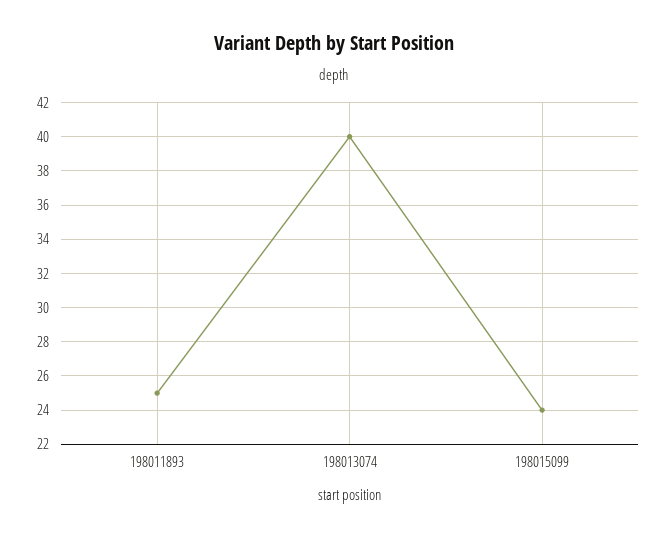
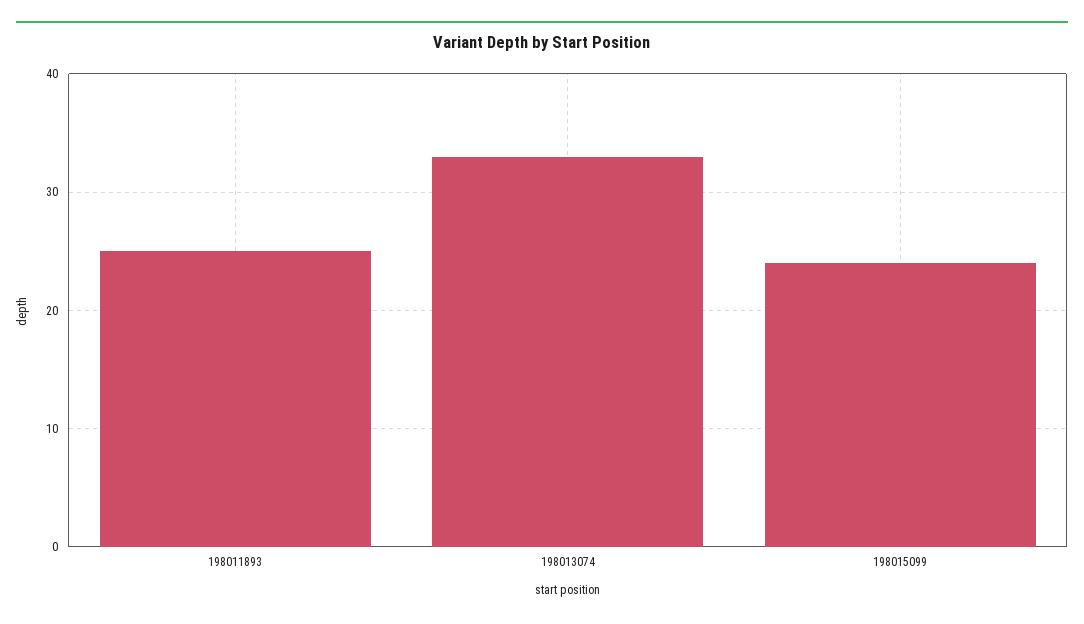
  {
    "198011893": 25,
-   "198013074": 40,
+   "198013074": 33,
    "198015099": 24
  }

